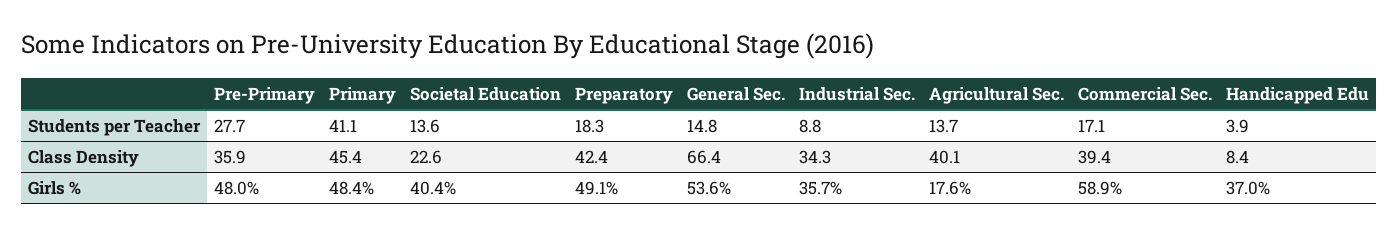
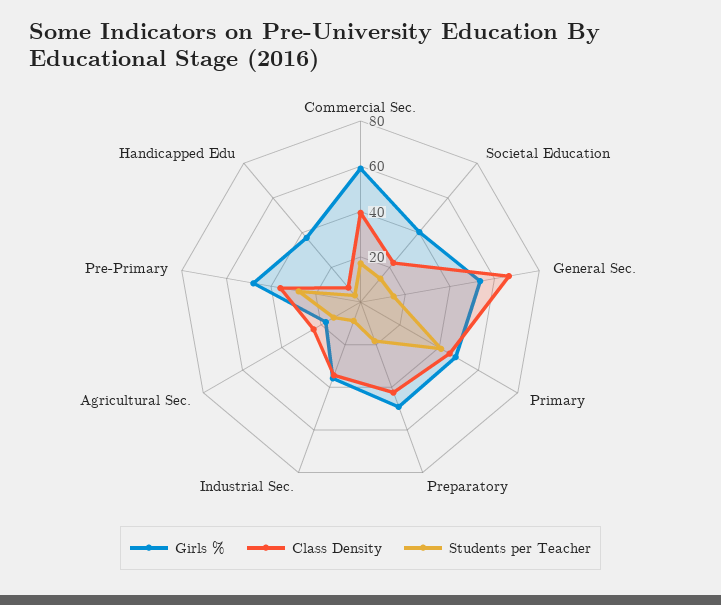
  {
    "Students per Teacher": {
      "Pre-Primary": 27.7,
      "Primary": 41.1,
      "Societal Education": 13.6,
      "Preparatory": 18.3,
      "General Sec.": 14.8,
      "Industrial Sec.": 8.8,
      "Agricultural Sec.": 13.7,
      "Commercial Sec.": 17.1,
      "Handicapped Edu": 3.9
    },
    "Class Density": {
      "Pre-Primary": 35.9,
      "Primary": 45.4,
      "Societal Education": 22.6,
      "Preparatory": 42.4,
      "General Sec.": 66.4,
      "Industrial Sec.": 34.3,
-     "Agricultural Sec.": 40.1,
+     "Agricultural Sec.": 25,
      "Commercial Sec.": 39.4,
      "Handicapped Edu": 8.4
    },
    "Girls %": {
      "Pre-Primary": 48,
      "Primary": 48.4,
      "Societal Education": 40.4,
      "Preparatory": 49.1,
      "General Sec.": 53.6,
      "Industrial Sec.": 35.7,
      "Agricultural Sec.": 17.6,
      "Commercial Sec.": 58.9,
      "Handicapped Edu": 37
    }
  }

